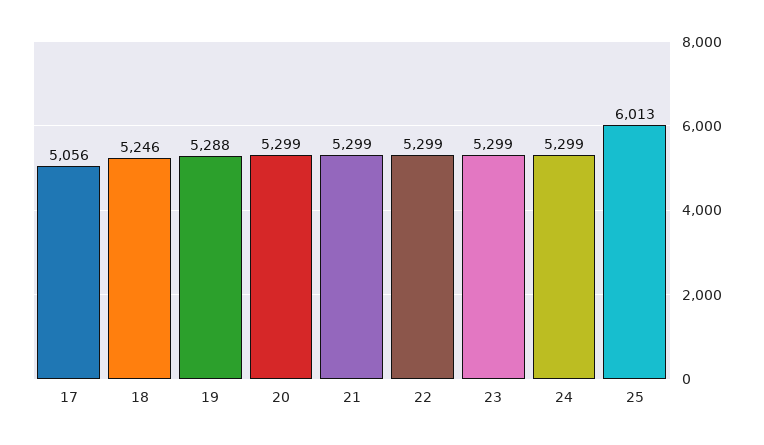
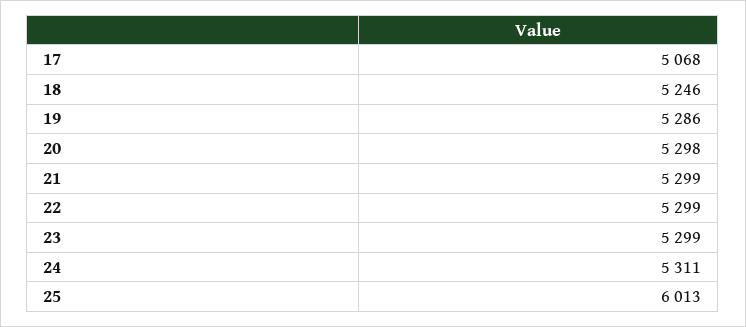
  {
-   "17": 5056,
+   "17": 5068,
    "18": 5246,
-   "19": 5288,
+   "19": 5286,
-   "20": 5299,
+   "20": 5298,
    "21": 5299,
    "22": 5299,
    "23": 5299,
-   "24": 5299,
+   "24": 5311,
    "25": 6013
  }

